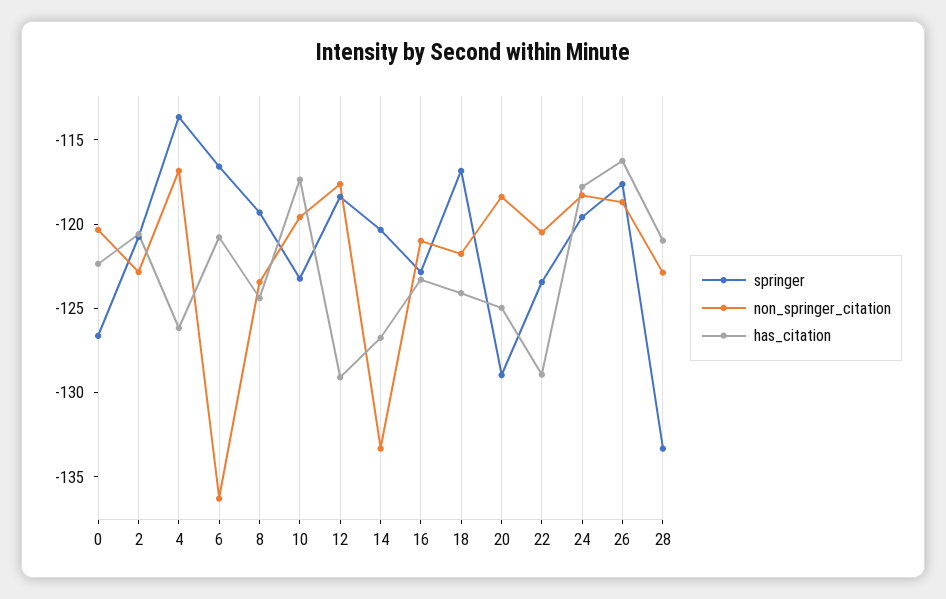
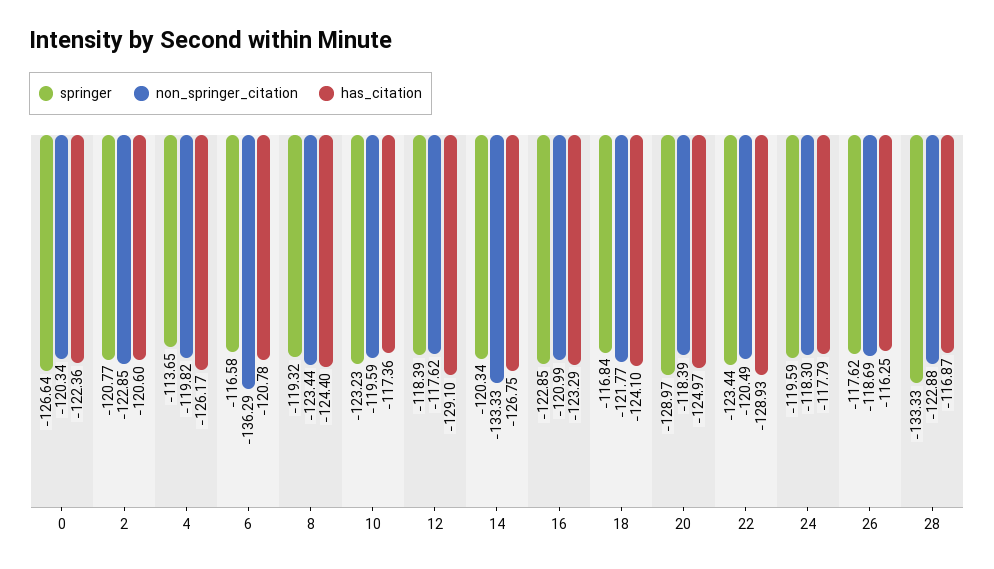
  {
    "springer": {
      "0": -126.64,
      "2": -120.77,
      "4": -113.65,
      "6": -116.58,
      "8": -119.32,
      "10": -123.23,
      "12": -118.39,
      "14": -120.34,
      "16": -122.85,
      "18": -116.84,
      "20": -128.97,
      "22": -123.44,
      "24": -119.59,
      "26": -117.62,
      "28": -133.33
    },
    "non_springer_citation": {
      "0": -120.34,
      "2": -122.85,
-     "4": -117,
+     "4": -119.82,
      "6": -136.29,
      "8": -123.44,
      "10": -119.59,
      "12": -117.62,
      "14": -133.33,
      "16": -120.99,
      "18": -121.77,
      "20": -118.39,
      "22": -120.49,
      "24": -118.3,
      "26": -118.69,
      "28": -122.88
    },
    "has_citation": {
      "0": -122.36,
      "2": -120.6,
      "4": -126.17,
      "6": -120.78,
      "8": -124.4,
      "10": -117.36,
      "12": -129.1,
      "14": -126.75,
      "16": -123.29,
      "18": -124.1,
      "20": -124.97,
      "22": -128.93,
      "24": -117.79,
      "26": -116.25,
-     "28": -121
+     "28": -116.87
    }
  }

